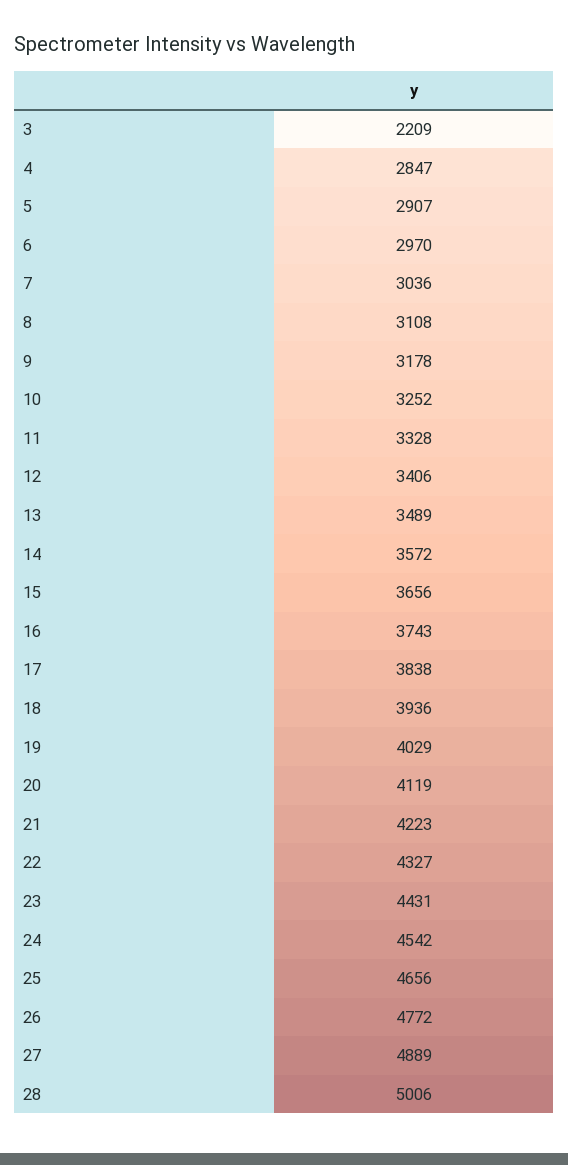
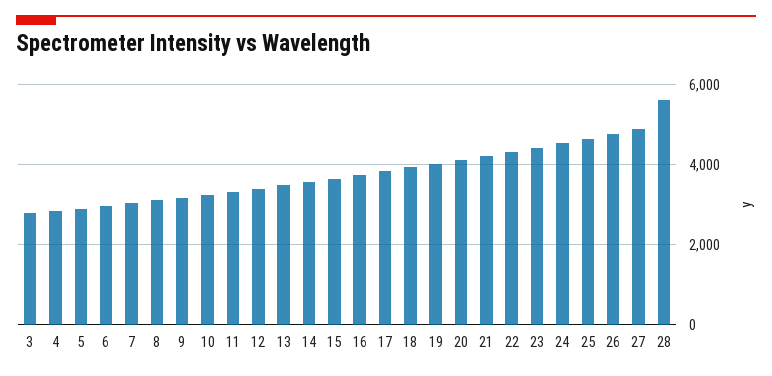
  {
-   "3": 2209,
+   "3": 2800,
    "4": 2847,
    "5": 2907,
    "6": 2970,
    "7": 3036,
    "8": 3108,
    "9": 3178,
    "10": 3252,
    "11": 3328,
    "12": 3406,
    "13": 3489,
    "14": 3572,
    "15": 3656,
    "16": 3743,
    "17": 3838,
    "18": 3936,
    "19": 4029,
    "20": 4119,
    "21": 4223,
    "22": 4327,
    "23": 4431,
    "24": 4542,
    "25": 4656,
    "26": 4772,
    "27": 4889,
-   "28": 5006
+   "28": 5600
  }

